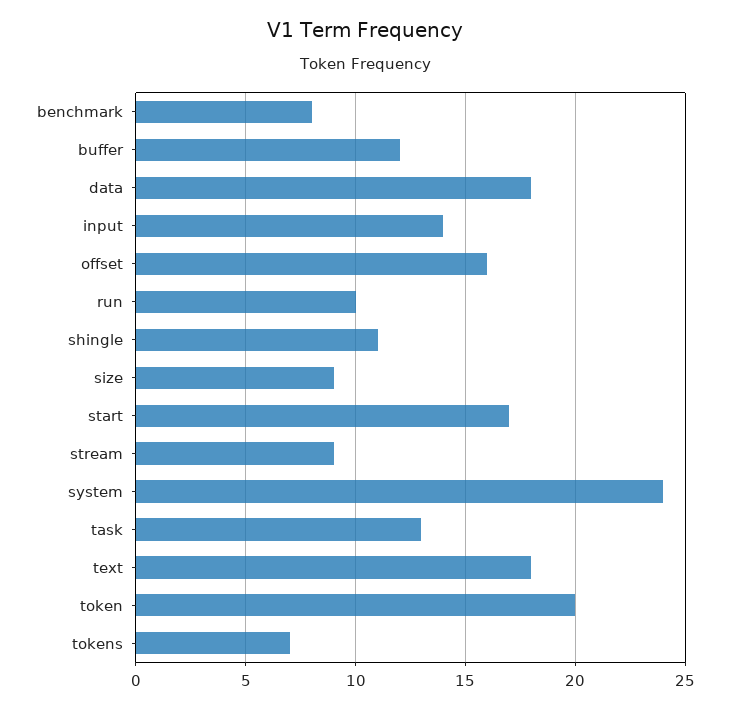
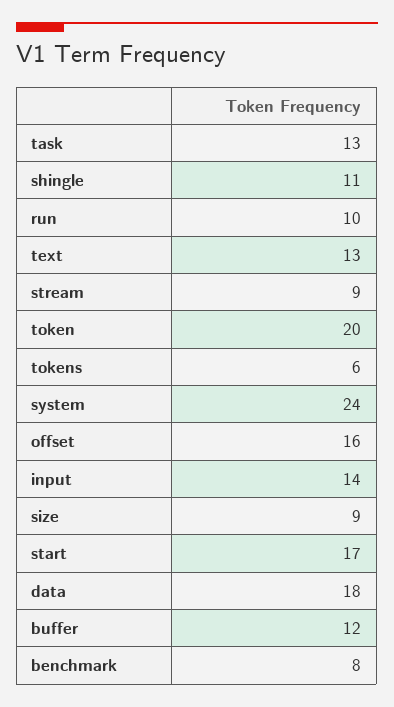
  {
    "benchmark": 8,
    "buffer": 12,
    "data": 18,
    "input": 14,
    "offset": 16,
    "run": 10,
    "shingle": 11,
    "size": 9,
    "start": 17,
    "stream": 9,
    "system": 24,
    "task": 13,
-   "text": 18,
+   "text": 13,
    "token": 20,
-   "tokens": 7
+   "tokens": 6
  }

